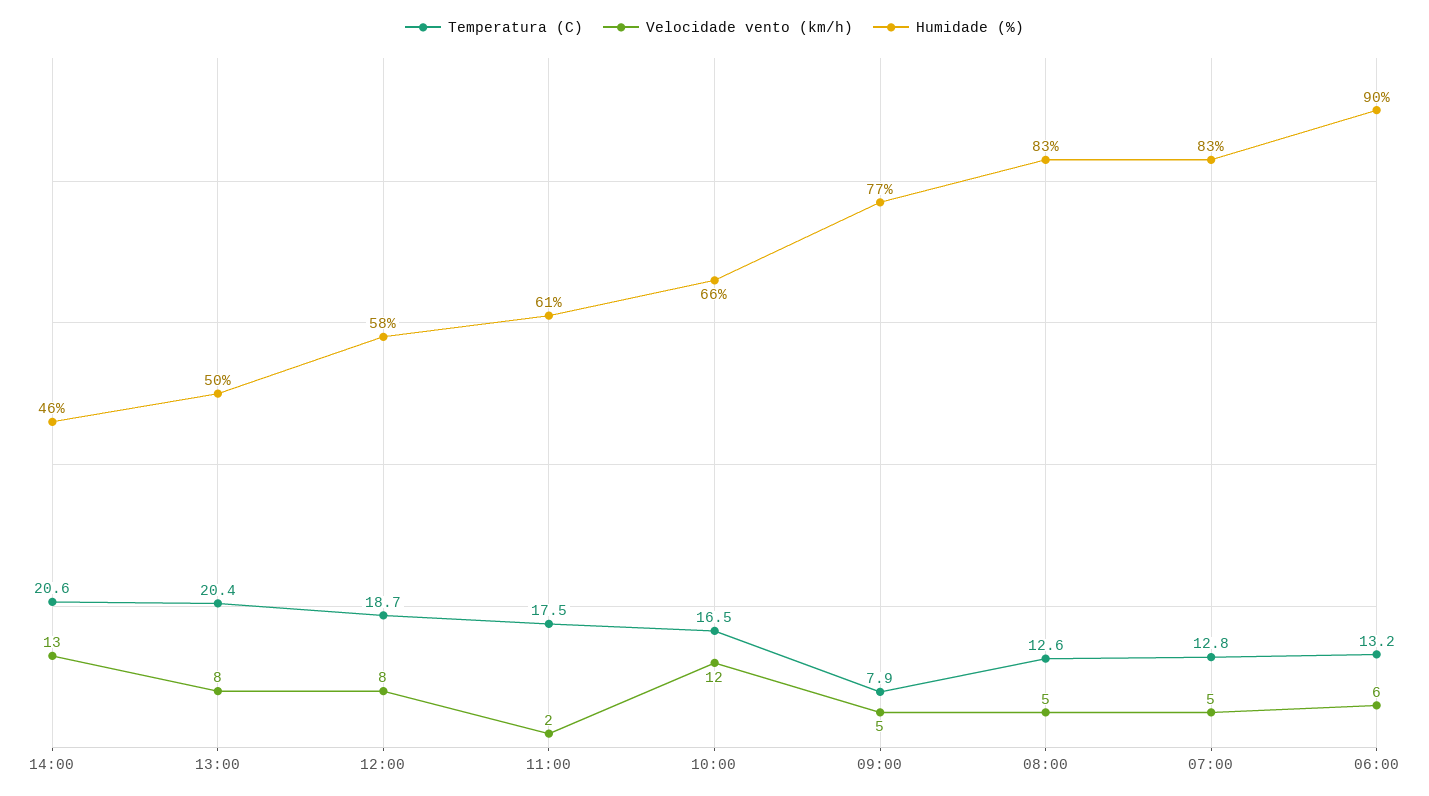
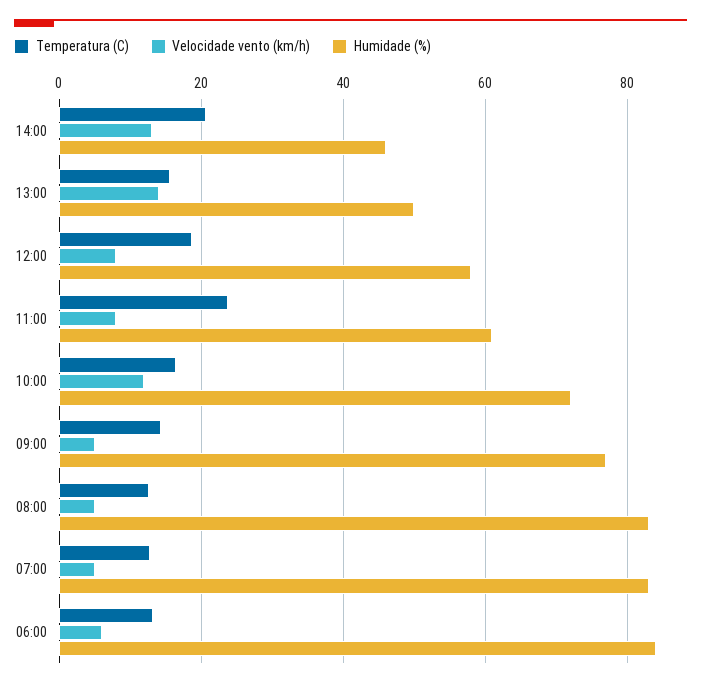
  {
    "Temperatura (C)": {
      "14:00": 20.6,
-     "13:00": 20.4,
+     "13:00": 16,
      "12:00": 18.7,
-     "11:00": 17.5,
+     "11:00": 24,
      "10:00": 16.5,
-     "09:00": 7.9,
+     "09:00": 14,
      "08:00": 12.6,
      "07:00": 12.8,
      "06:00": 13.2
    },
    "Velocidade vento (km/h)": {
      "14:00": 13,
-     "13:00": 8,
+     "13:00": 14,
      "12:00": 8,
-     "11:00": 2,
+     "11:00": 8,
      "10:00": 12,
      "09:00": 5,
      "08:00": 5,
      "07:00": 5,
      "06:00": 6
    },
    "Humidade (%)": {
      "14:00": 46,
      "13:00": 50,
      "12:00": 58,
      "11:00": 61,
-     "10:00": 66,
+     "10:00": 72,
      "09:00": 77,
      "08:00": 83,
      "07:00": 83,
-     "06:00": 90
+     "06:00": 84
    }
  }

